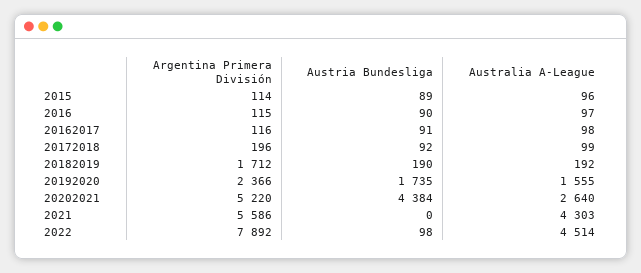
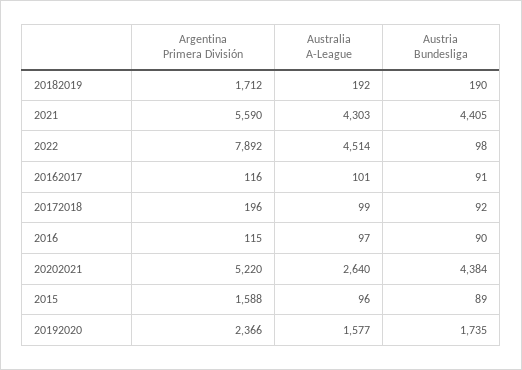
  {
    "Argentina Primera División": {
-     "2015": 114,
+     "2015": 1588,
      "2016": 115,
      "20162017": 116,
      "20172018": 196,
      "20182019": 1712,
      "20192020": 2366,
      "20202021": 5220,
-     "2021": 5586,
+     "2021": 5590,
      "2022": 7892
    },
    "Austria Bundesliga": {
      "2015": 89,
      "2016": 90,
      "20162017": 91,
      "20172018": 92,
      "20182019": 190,
      "20192020": 1735,
      "20202021": 4384,
-     "2021": 0,
+     "2021": 4405,
      "2022": 98
    },
    "Australia A-League": {
      "2015": 96,
      "2016": 97,
-     "20162017": 98,
+     "20162017": 101,
      "20172018": 99,
      "20182019": 192,
-     "20192020": 1555,
+     "20192020": 1577,
      "20202021": 2640,
      "2021": 4303,
      "2022": 4514
    }
  }

